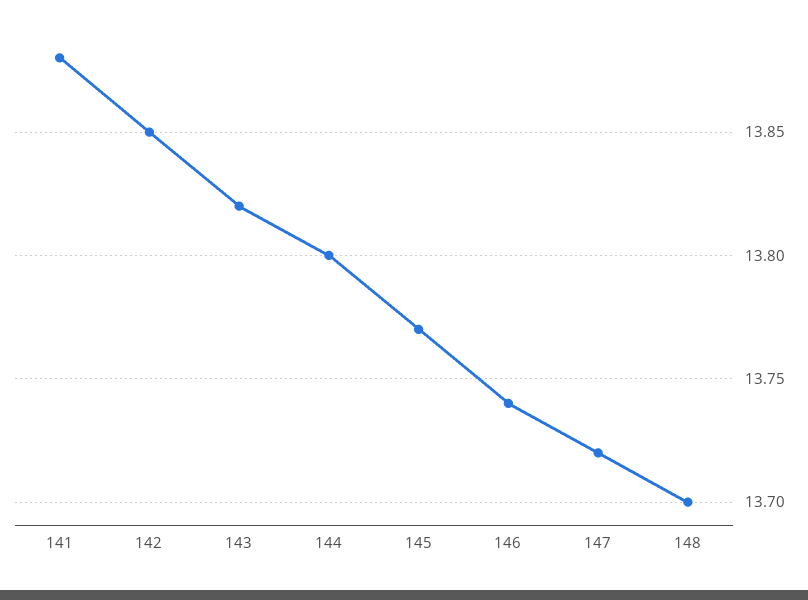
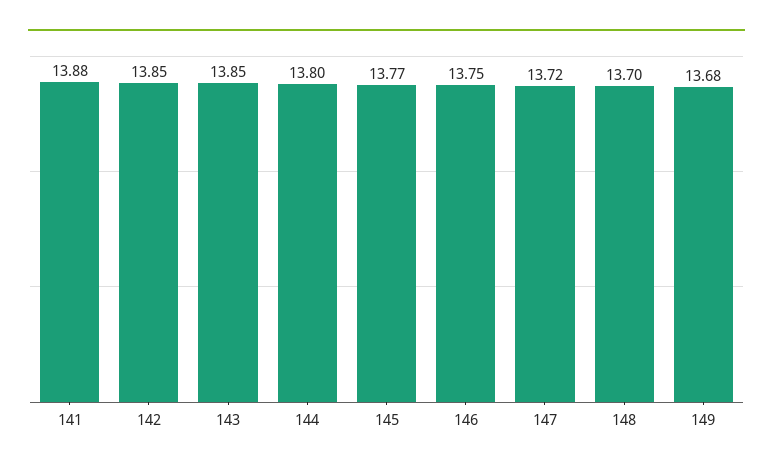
  {
    "141": 13.88,
    "142": 13.85,
-   "143": 13.82,
+   "143": 13.85,
    "144": 13.8,
    "145": 13.77,
-   "146": 13.74,
+   "146": 13.75,
    "147": 13.72,
-   "148": 13.7
+   "148": 13.7,
+   "149": 13.68
  }

